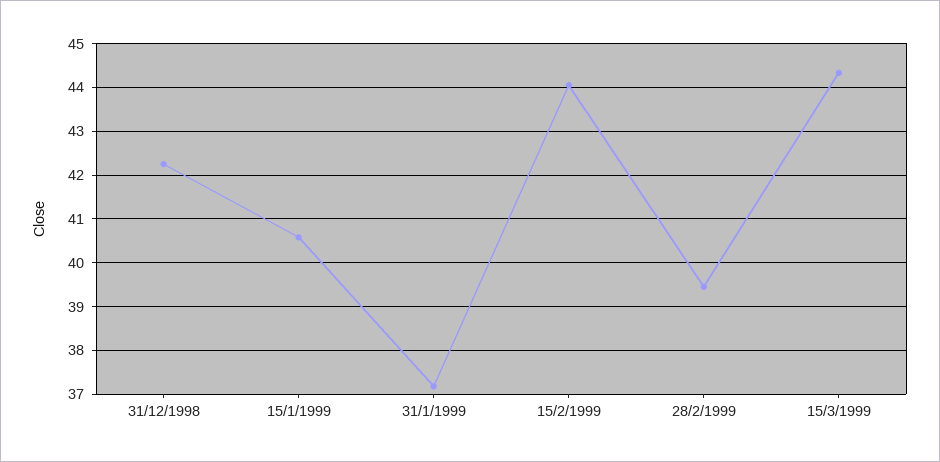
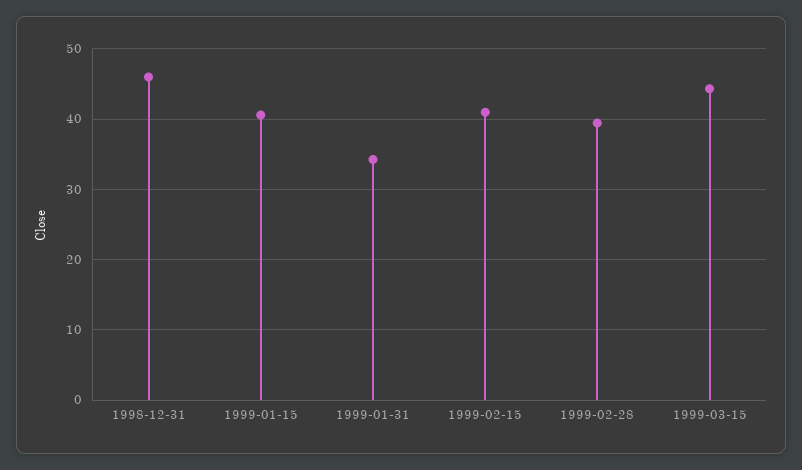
  {
-   "31/12/1998": 42.2,
+   "31/12/1998": 46,
    "15/1/1999": 40.6,
-   "31/1/1999": 37.2,
+   "31/1/1999": 34,
-   "15/2/1999": 44,
+   "15/2/1999": 41,
    "28/2/1999": 39.4,
    "15/3/1999": 44.4
  }

